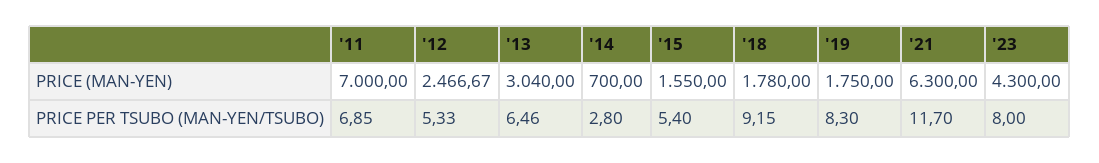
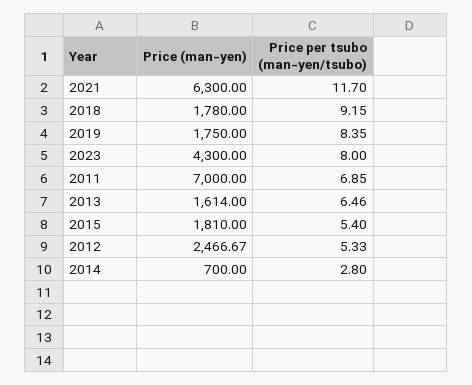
  {
    "'11": {
      "PRICE (MAN-YEN)": 7000,
      "PRICE PER TSUBO (MAN-YEN/TSUBO)": 6.85
    },
    "'12": {
      "PRICE (MAN-YEN)": 2466.67,
      "PRICE PER TSUBO (MAN-YEN/TSUBO)": 5.33
    },
    "'13": {
-     "PRICE (MAN-YEN)": 3040,
+     "PRICE (MAN-YEN)": 1614,
      "PRICE PER TSUBO (MAN-YEN/TSUBO)": 6.46
    },
    "'14": {
      "PRICE (MAN-YEN)": 700,
      "PRICE PER TSUBO (MAN-YEN/TSUBO)": 2.8
    },
    "'15": {
-     "PRICE (MAN-YEN)": 1550,
+     "PRICE (MAN-YEN)": 1810,
      "PRICE PER TSUBO (MAN-YEN/TSUBO)": 5.4
    },
    "'18": {
      "PRICE (MAN-YEN)": 1780,
      "PRICE PER TSUBO (MAN-YEN/TSUBO)": 9.15
    },
    "'19": {
      "PRICE (MAN-YEN)": 1750,
-     "PRICE PER TSUBO (MAN-YEN/TSUBO)": 8.3
+     "PRICE PER TSUBO (MAN-YEN/TSUBO)": 8.35
    },
    "'21": {
      "PRICE (MAN-YEN)": 6300,
      "PRICE PER TSUBO (MAN-YEN/TSUBO)": 11.7
    },
    "'23": {
      "PRICE (MAN-YEN)": 4300,
      "PRICE PER TSUBO (MAN-YEN/TSUBO)": 8
    }
  }

